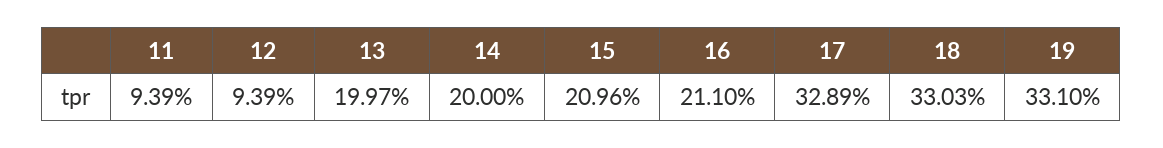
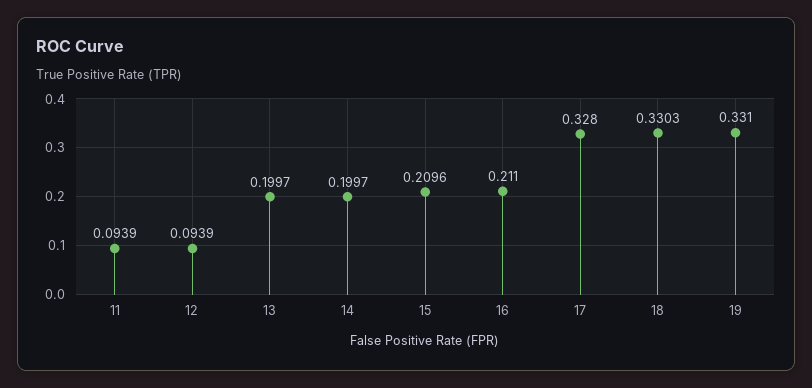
  {
    "11": 0.0939,
    "12": 0.0939,
    "13": 0.1997,
-   "14": 0.2,
+   "14": 0.1997,
    "15": 0.2096,
    "16": 0.211,
-   "17": 0.3289,
+   "17": 0.328,
    "18": 0.3303,
    "19": 0.331
  }

